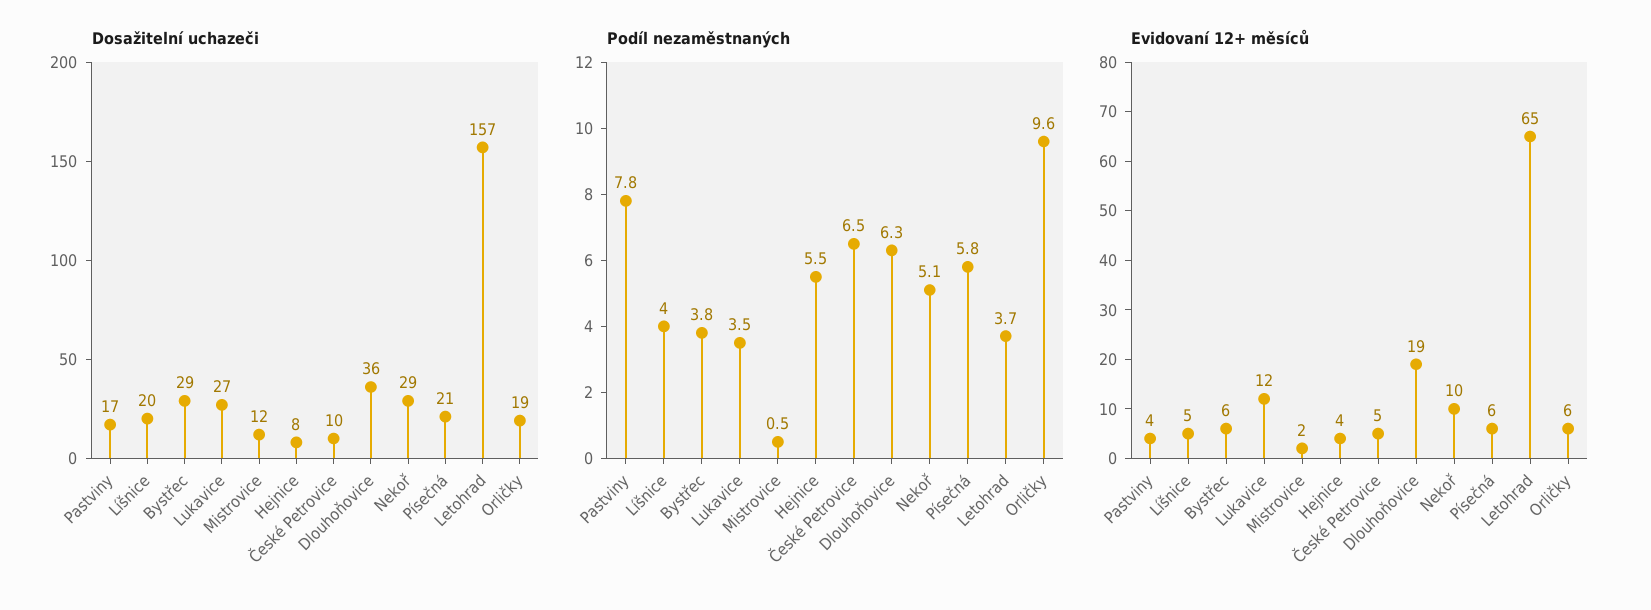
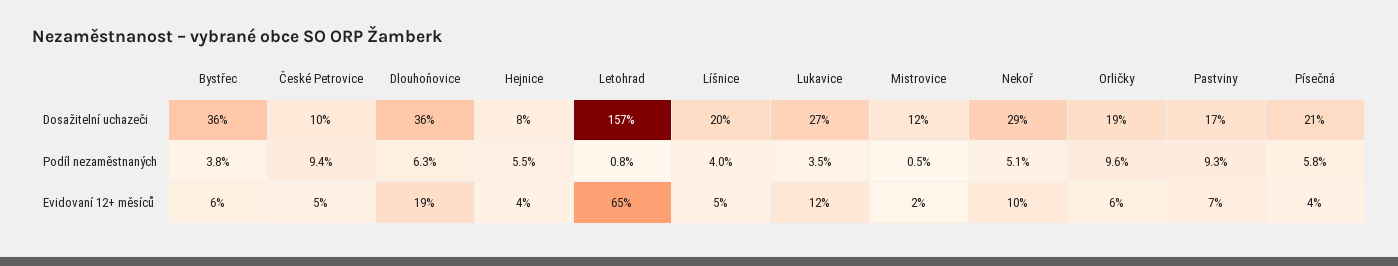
  {
    "Dosažitelní uchazeči": {
      "Pastviny": 17,
      "Líšnice": 20,
-     "Bystřec": 29,
+     "Bystřec": 36,
      "Lukavice": 27,
      "Mistrovice": 12,
      "Hejnice": 8,
      "České Petrovice": 10,
      "Dlouhoňovice": 36,
      "Nekoř": 29,
      "Písečná": 21,
      "Letohrad": 157,
      "Orličky": 19
    },
    "Podíl nezaměstnaných": {
-     "Pastviny": 7.8,
+     "Pastviny": 9.3,
      "Líšnice": 4,
      "Bystřec": 3.8,
      "Lukavice": 3.5,
      "Mistrovice": 0.5,
      "Hejnice": 5.5,
-     "České Petrovice": 6.5,
+     "České Petrovice": 9.4,
      "Dlouhoňovice": 6.3,
      "Nekoř": 5.1,
      "Písečná": 5.8,
-     "Letohrad": 3.7,
+     "Letohrad": 0.8,
      "Orličky": 9.6
    },
    "Evidovaní 12+ měsíců": {
-     "Pastviny": 4,
+     "Pastviny": 7,
      "Líšnice": 5,
      "Bystřec": 6,
      "Lukavice": 12,
      "Mistrovice": 2,
      "Hejnice": 4,
      "České Petrovice": 5,
      "Dlouhoňovice": 19,
      "Nekoř": 10,
-     "Písečná": 6,
+     "Písečná": 4,
      "Letohrad": 65,
      "Orličky": 6
    }
  }

